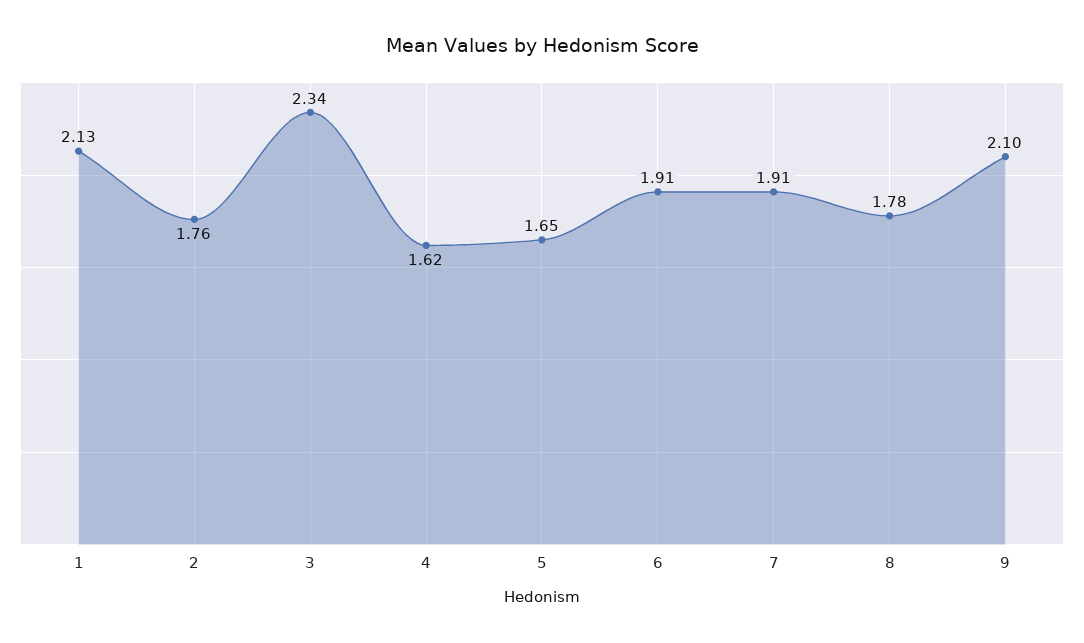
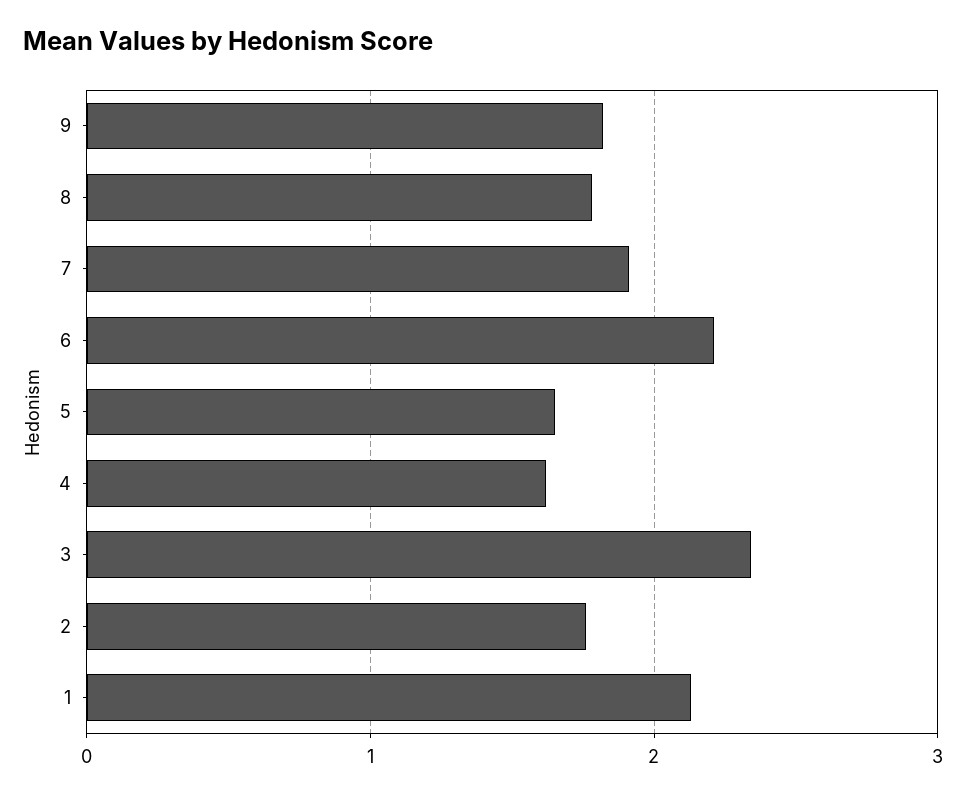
  {
    "1": 2.13,
    "2": 1.76,
    "3": 2.34,
    "4": 1.62,
    "5": 1.65,
-   "6": 1.91,
+   "6": 2.2,
    "7": 1.91,
    "8": 1.78,
-   "9": 2.1
+   "9": 1.8
  }

